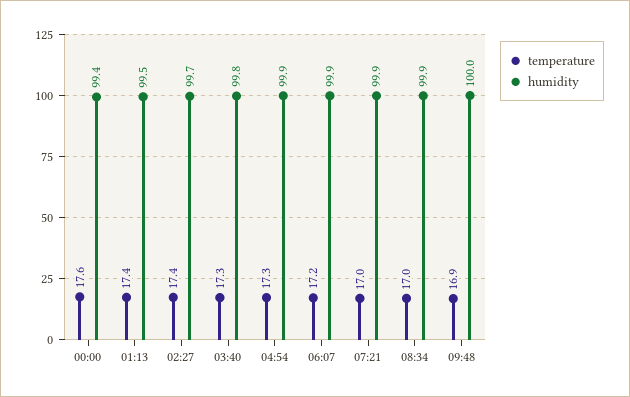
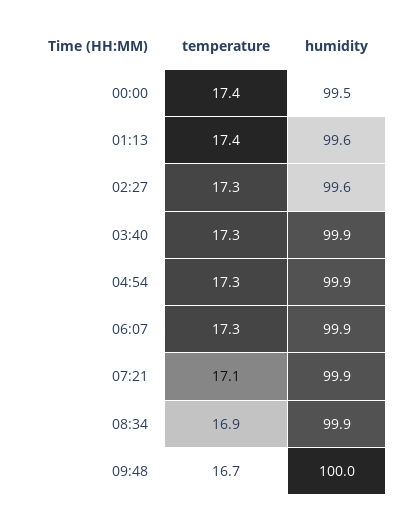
  {
    "temperature": {
-     "00:00": 17.6,
+     "00:00": 17.4,
      "01:13": 17.4,
-     "02:27": 17.4,
+     "02:27": 17.3,
      "03:40": 17.3,
      "04:54": 17.3,
-     "06:07": 17.2,
+     "06:07": 17.3,
-     "07:21": 17,
+     "07:21": 17.1,
-     "08:34": 17,
+     "08:34": 16.9,
-     "09:48": 16.9
+     "09:48": 16.7
    },
    "humidity": {
-     "00:00": 99.4,
+     "00:00": 99.5,
-     "01:13": 99.5,
+     "01:13": 99.6,
-     "02:27": 99.7,
+     "02:27": 99.6,
-     "03:40": 99.8,
+     "03:40": 99.9,
      "04:54": 99.9,
      "06:07": 99.9,
      "07:21": 99.9,
      "08:34": 99.9,
      "09:48": 100
    }
  }

